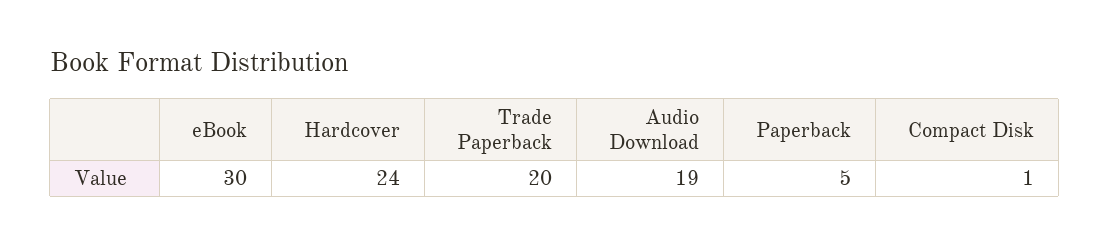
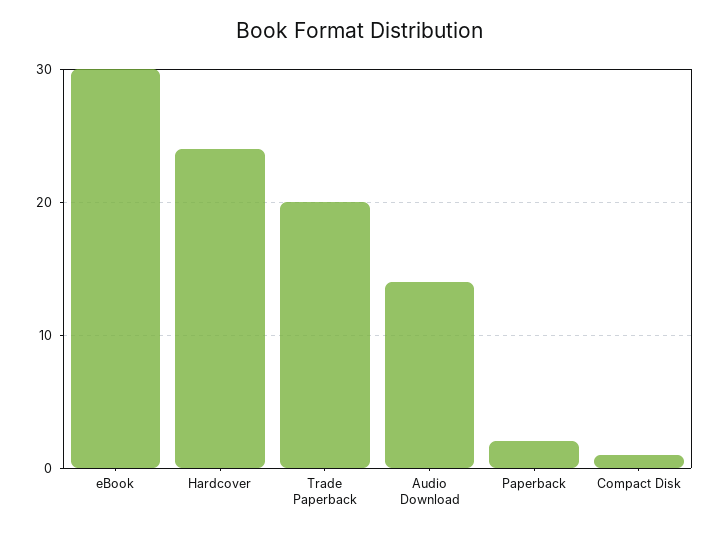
  {
    "eBook": 30,
    "Hardcover": 24,
    "Trade Paperback": 20,
-   "Audio Download": 19,
+   "Audio Download": 14,
-   "Paperback": 5,
+   "Paperback": 2,
    "Compact Disk": 1
  }

